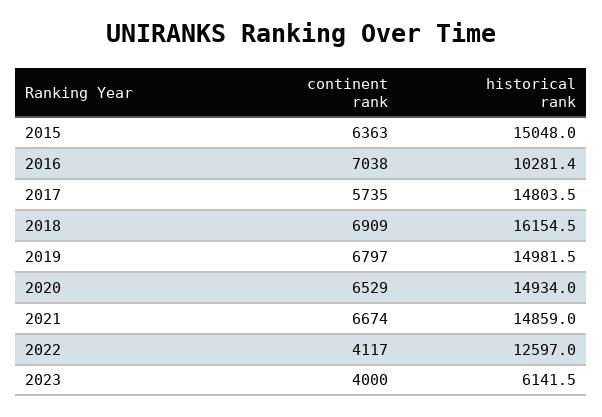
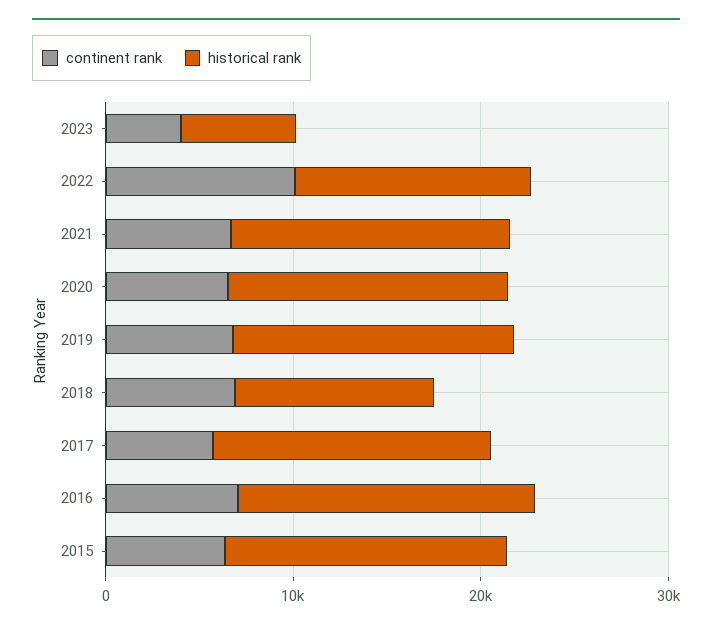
  {
    "continent rank": {
      "2015": 6363,
      "2016": 7038,
      "2017": 5735,
      "2018": 6909,
      "2019": 6797,
      "2020": 6529,
      "2021": 6674,
-     "2022": 4117,
+     "2022": 10000,
      "2023": 4000
    },
    "historical rank": {
      "2015": 15048,
-     "2016": 10281.4,
+     "2016": 16000,
      "2017": 14803.5,
-     "2018": 16154.5,
+     "2018": 10000,
      "2019": 14981.5,
      "2020": 14934,
      "2021": 14859,
      "2022": 12597,
      "2023": 6141.5
    }
  }

